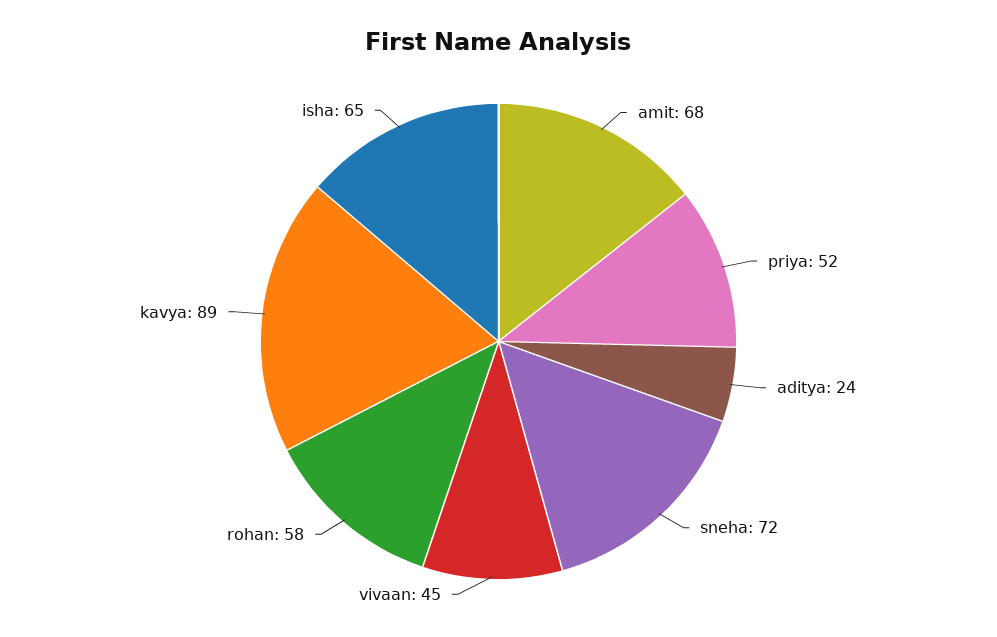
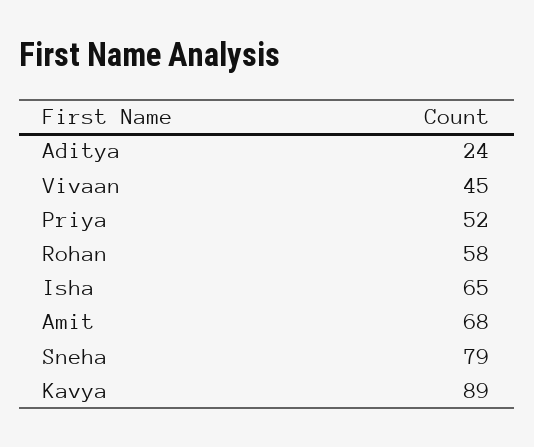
  {
    "amit": 68,
    "priya": 52,
    "aditya": 24,
-   "sneha": 72,
+   "sneha": 79,
    "vivaan": 45,
    "rohan": 58,
    "kavya": 89,
    "isha": 65
  }

